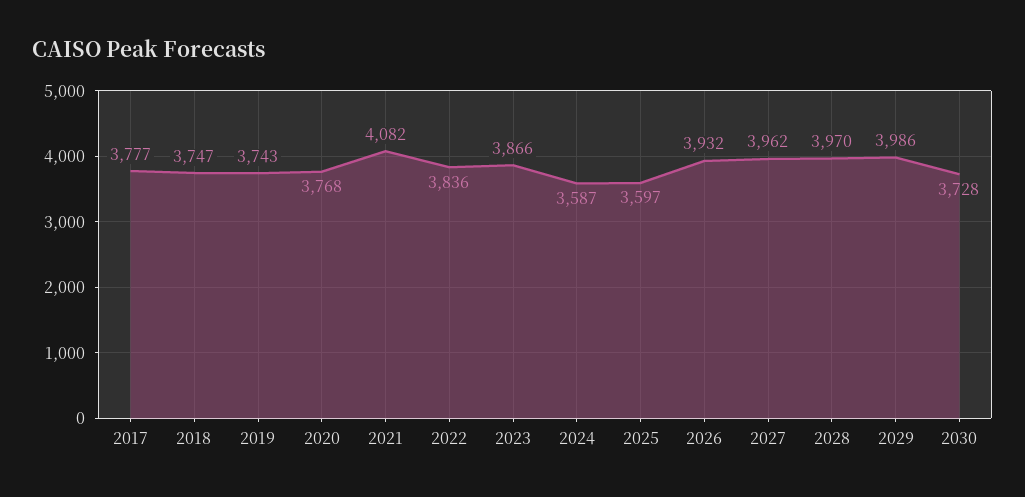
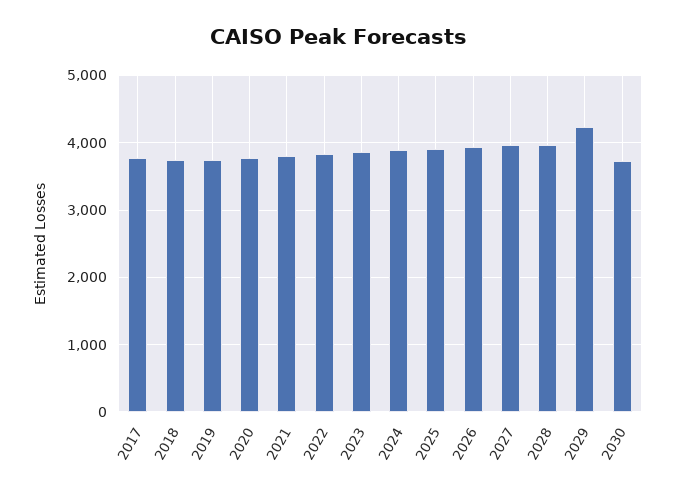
  {
    "2017": 3777,
    "2018": 3747,
    "2019": 3743,
    "2020": 3768,
-   "2021": 4082,
+   "2021": 3800,
    "2022": 3836,
    "2023": 3866,
-   "2024": 3587,
+   "2024": 3900,
-   "2025": 3597,
+   "2025": 3900,
    "2026": 3932,
    "2027": 3962,
    "2028": 3970,
-   "2029": 3986,
+   "2029": 4200,
    "2030": 3728
  }

